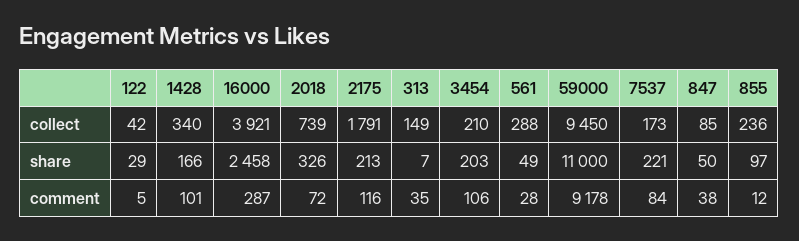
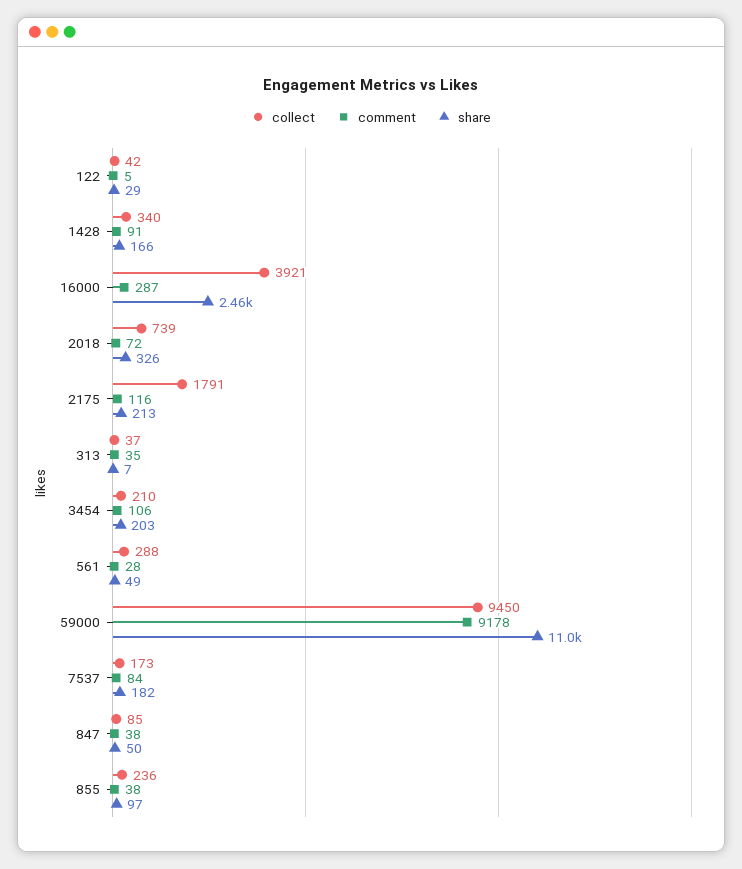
  {
    "collect": {
      "122": 42,
      "1428": 340,
      "16000": 3921,
      "2018": 739,
      "2175": 1791,
-     "313": 149,
+     "313": 37,
      "3454": 210,
      "561": 288,
      "59000": 9450,
      "7537": 173,
      "847": 85,
      "855": 236
    },
    "share": {
      "122": 29,
      "1428": 166,
      "16000": 2458,
      "2018": 326,
      "2175": 213,
      "313": 7,
      "3454": 203,
      "561": 49,
      "59000": 11000,
-     "7537": 221,
+     "7537": 182,
      "847": 50,
      "855": 97
    },
    "comment": {
      "122": 5,
-     "1428": 101,
+     "1428": 91,
      "16000": 287,
      "2018": 72,
      "2175": 116,
      "313": 35,
      "3454": 106,
      "561": 28,
      "59000": 9178,
      "7537": 84,
      "847": 38,
-     "855": 12
+     "855": 38
    }
  }

